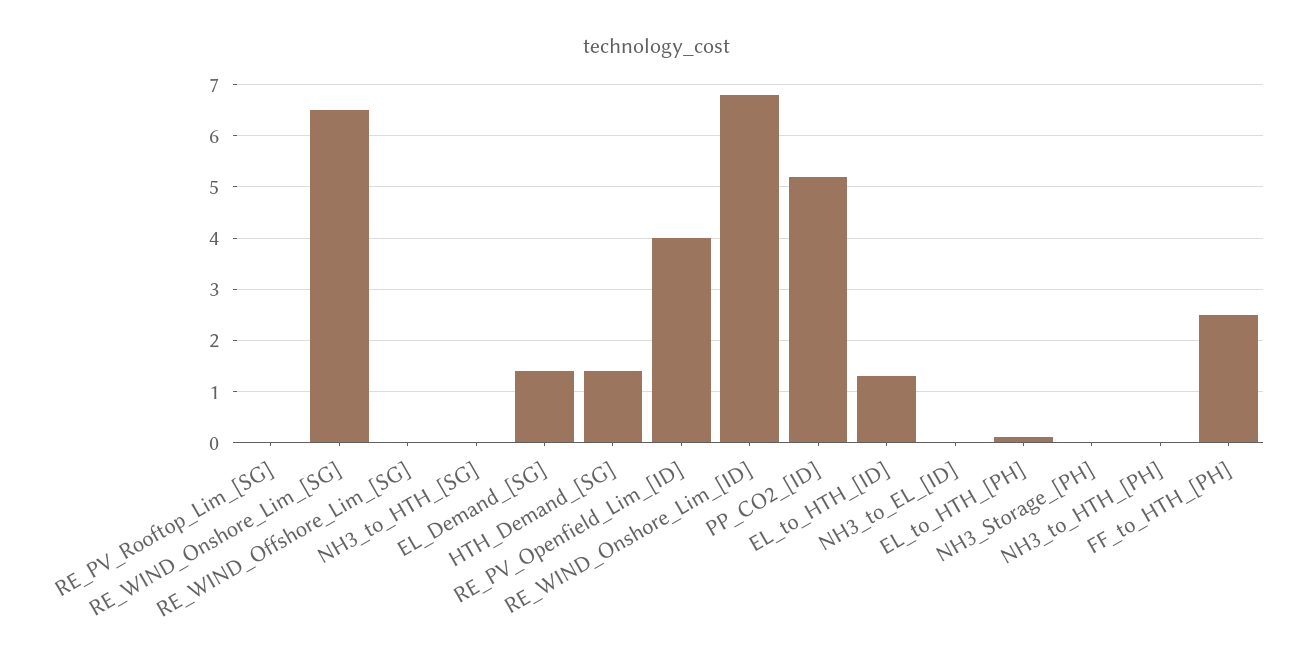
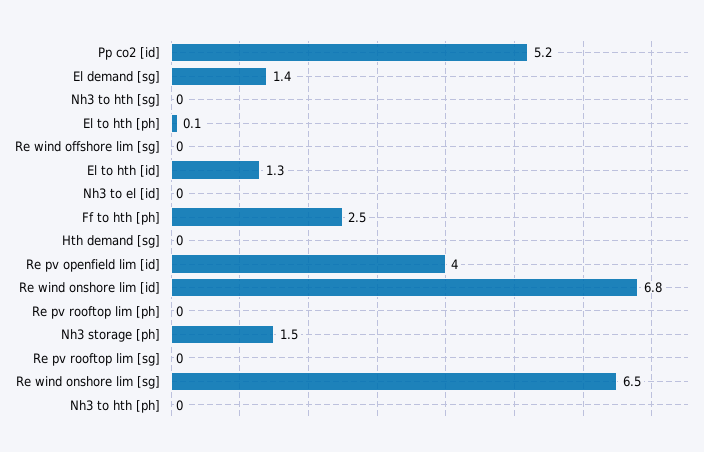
  {
    "RE_PV_Rooftop_Lim_[SG]": 0,
    "RE_WIND_Onshore_Lim_[SG]": 6.5,
    "RE_WIND_Offshore_Lim_[SG]": 0,
    "NH3_to_HTH_[SG]": 0,
    "EL_Demand_[SG]": 1.4,
-   "HTH_Demand_[SG]": 1.5,
+   "HTH_Demand_[SG]": 0,
    "RE_PV_Openfield_Lim_[ID]": 4,
    "RE_WIND_Onshore_Lim_[ID]": 6.8,
    "PP_CO2_[ID]": 5.2,
    "EL_to_HTH_[ID]": 1.3,
    "NH3_to_EL_[ID]": 0,
    "EL_to_HTH_[PH]": 0.1,
-   "NH3_Storage_[PH]": 0,
+   "NH3_Storage_[PH]": 1.5,
    "NH3_to_HTH_[PH]": 0,
-   "FF_to_HTH_[PH]": 2.5
+   "FF_to_HTH_[PH]": 2.5,
+   "Re pv rooftop lim [ph]": 0
  }

